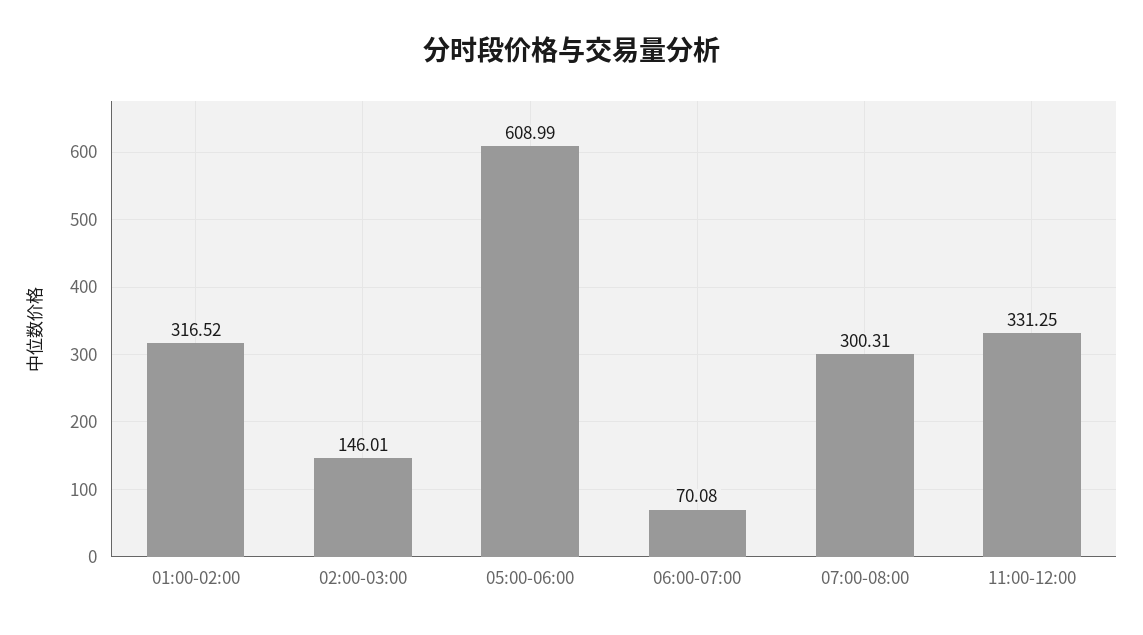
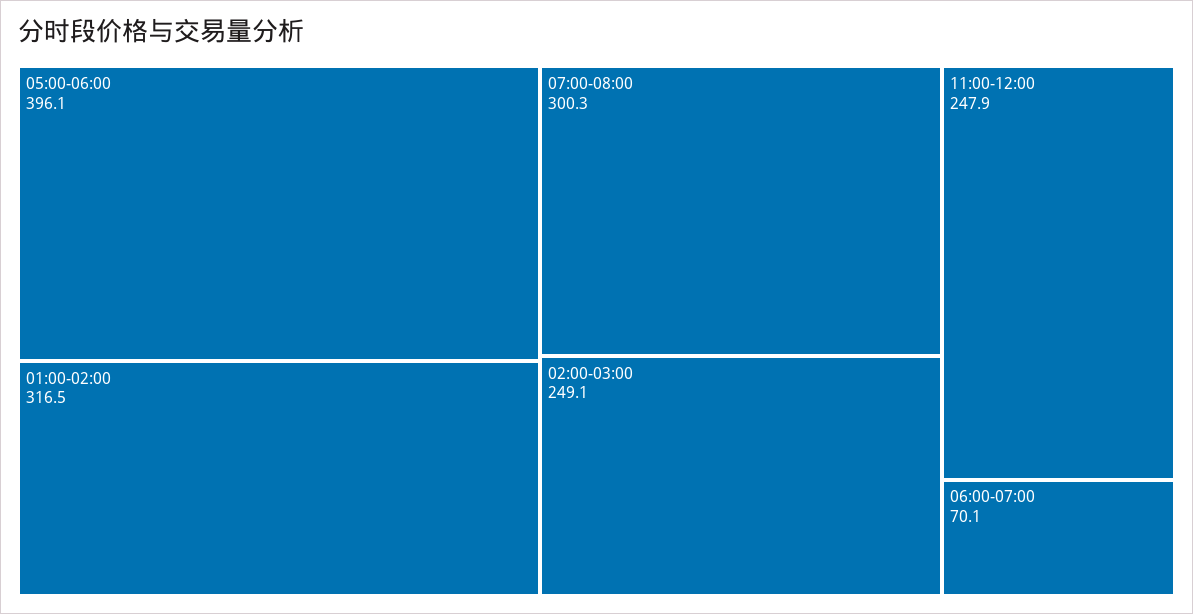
  {
    "01:00-02:00": 316.52,
-   "02:00-03:00": 146.01,
+   "02:00-03:00": 249.1,
-   "05:00-06:00": 608.99,
+   "05:00-06:00": 396.1,
    "06:00-07:00": 70.08,
    "07:00-08:00": 300.31,
-   "11:00-12:00": 331.25
+   "11:00-12:00": 247.9
  }

